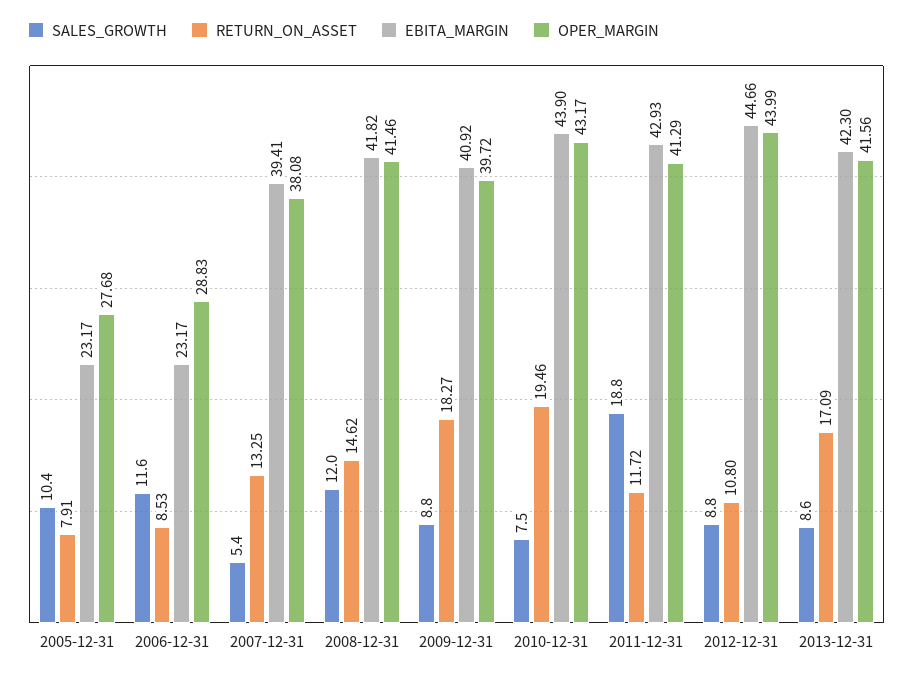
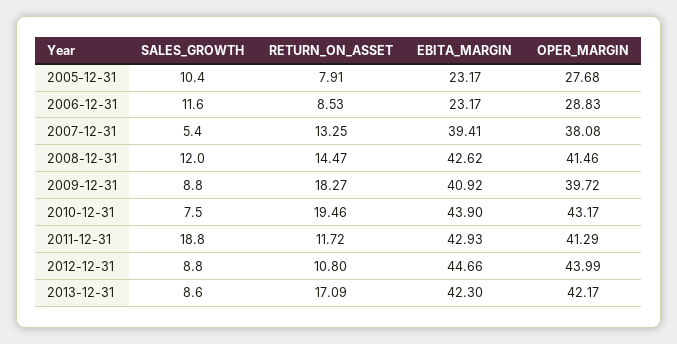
  {
    "SALES_GROWTH": {
      "2005-12-31": 10.4,
      "2006-12-31": 11.6,
      "2007-12-31": 5.4,
      "2008-12-31": 12,
      "2009-12-31": 8.8,
      "2010-12-31": 7.5,
      "2011-12-31": 18.8,
      "2012-12-31": 8.8,
      "2013-12-31": 8.6
    },
    "RETURN_ON_ASSET": {
      "2005-12-31": 7.91,
      "2006-12-31": 8.53,
      "2007-12-31": 13.25,
-     "2008-12-31": 14.62,
+     "2008-12-31": 14.47,
      "2009-12-31": 18.27,
      "2010-12-31": 19.46,
      "2011-12-31": 11.72,
      "2012-12-31": 10.8,
      "2013-12-31": 17.09
    },
    "EBITA_MARGIN": {
      "2005-12-31": 23.17,
      "2006-12-31": 23.17,
      "2007-12-31": 39.41,
-     "2008-12-31": 41.82,
+     "2008-12-31": 42.62,
      "2009-12-31": 40.92,
      "2010-12-31": 43.9,
      "2011-12-31": 42.93,
      "2012-12-31": 44.66,
      "2013-12-31": 42.3
    },
    "OPER_MARGIN": {
      "2005-12-31": 27.68,
      "2006-12-31": 28.83,
      "2007-12-31": 38.08,
      "2008-12-31": 41.46,
      "2009-12-31": 39.72,
      "2010-12-31": 43.17,
      "2011-12-31": 41.29,
      "2012-12-31": 43.99,
-     "2013-12-31": 41.56
+     "2013-12-31": 42.17
    }
  }

